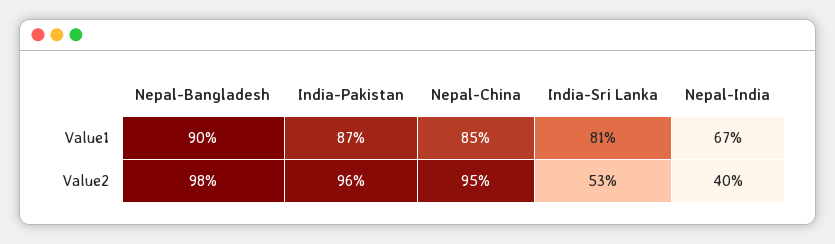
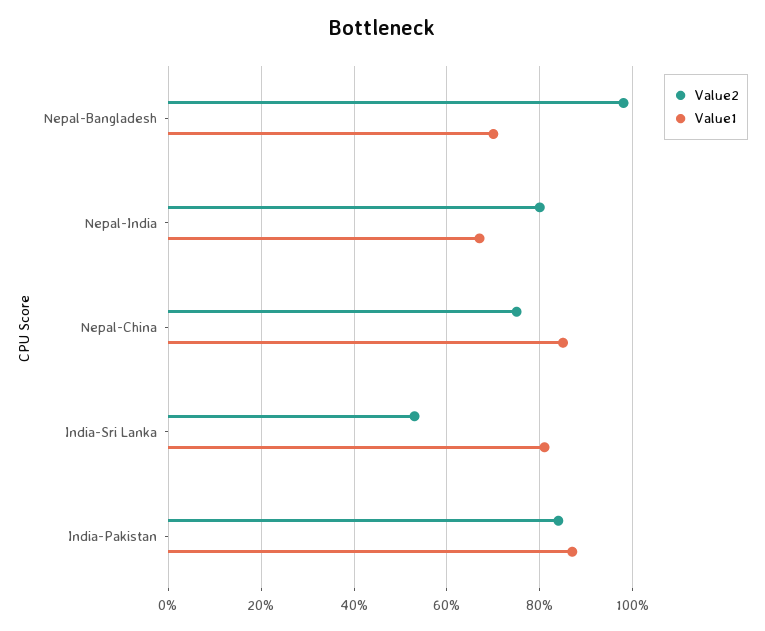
  {
    "Value1": {
-     "Nepal-Bangladesh": 90,
+     "Nepal-Bangladesh": 70,
      "India-Pakistan": 87,
      "Nepal-China": 85,
      "India-Sri Lanka": 81,
      "Nepal-India": 67
    },
    "Value2": {
      "Nepal-Bangladesh": 98,
-     "India-Pakistan": 96,
+     "India-Pakistan": 85,
-     "Nepal-China": 95,
+     "Nepal-China": 75,
      "India-Sri Lanka": 53,
-     "Nepal-India": 40
+     "Nepal-India": 80
    }
  }

